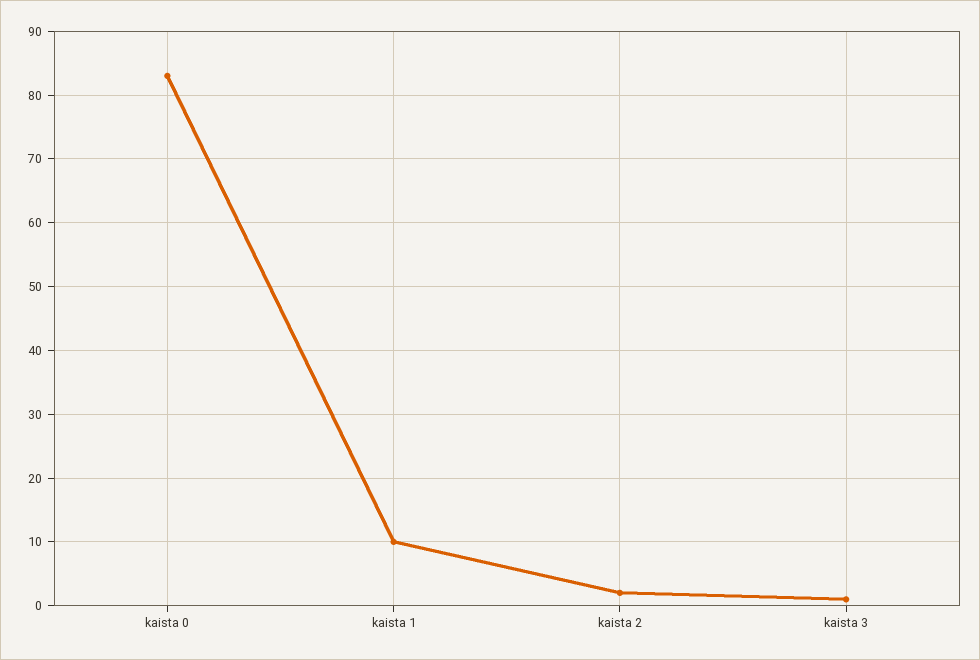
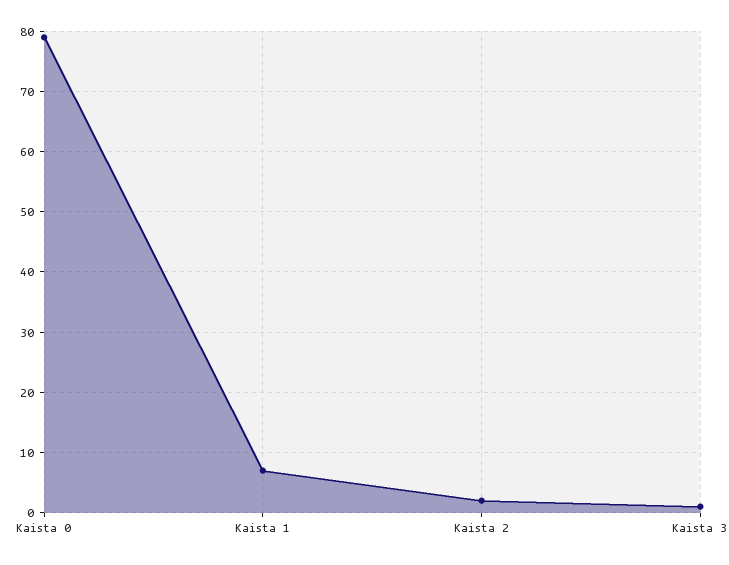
  {
-   "kaista 0": 83,
+   "kaista 0": 79,
-   "kaista 1": 10,
+   "kaista 1": 7,
    "kaista 2": 2,
    "kaista 3": 1
  }

